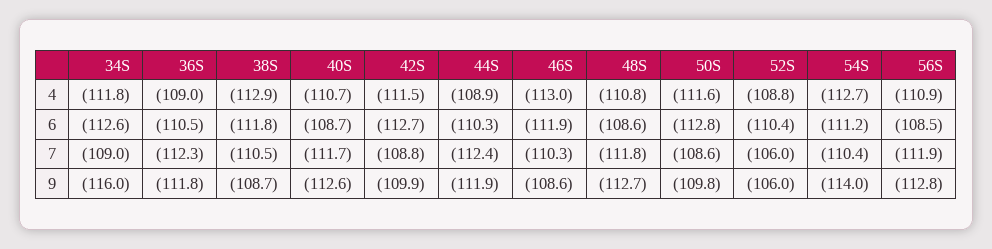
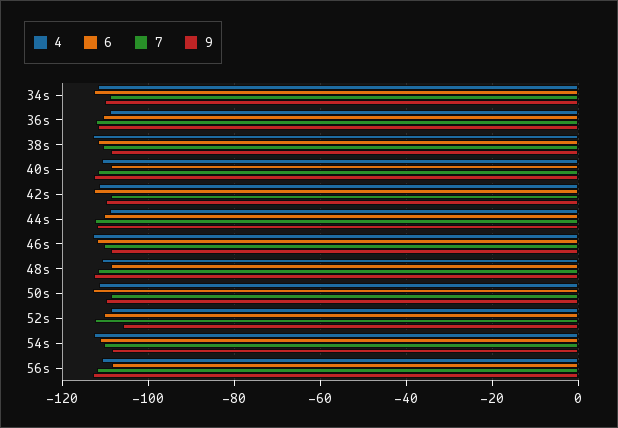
  {
    "4": {
      "34S": -111.8,
      "36S": -109,
      "38S": -112.9,
      "40S": -110.7,
      "42S": -111.5,
      "44S": -108.9,
      "46S": -113,
      "48S": -110.8,
      "50S": -111.6,
      "52S": -108.8,
      "54S": -112.7,
      "56S": -110.9
    },
    "6": {
      "34S": -112.6,
      "36S": -110.5,
      "38S": -111.8,
      "40S": -108.7,
      "42S": -112.7,
      "44S": -110.3,
      "46S": -111.9,
      "48S": -108.6,
      "50S": -112.8,
      "52S": -110.4,
      "54S": -111.2,
      "56S": -108.5
    },
    "7": {
      "34S": -109,
      "36S": -112.3,
      "38S": -110.5,
      "40S": -111.7,
      "42S": -108.8,
      "44S": -112.4,
      "46S": -110.3,
      "48S": -111.8,
      "50S": -108.6,
-     "52S": -106,
+     "52S": -112,
      "54S": -110.4,
      "56S": -111.9
    },
    "9": {
-     "34S": -116,
+     "34S": -110,
      "36S": -111.8,
      "38S": -108.7,
      "40S": -112.6,
      "42S": -109.9,
      "44S": -111.9,
      "46S": -108.6,
      "48S": -112.7,
      "50S": -109.8,
      "52S": -106,
-     "54S": -114,
+     "54S": -108,
      "56S": -112.8
    }
  }

